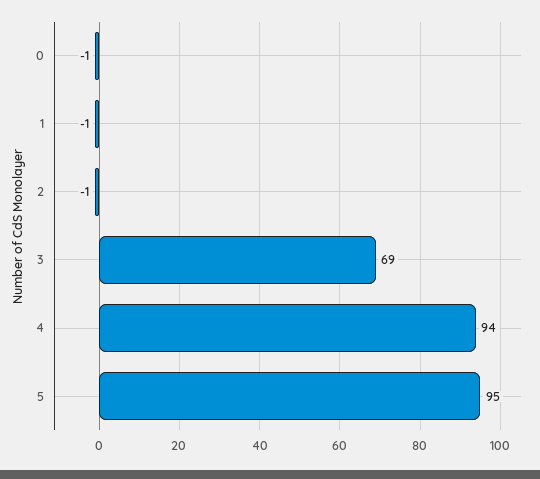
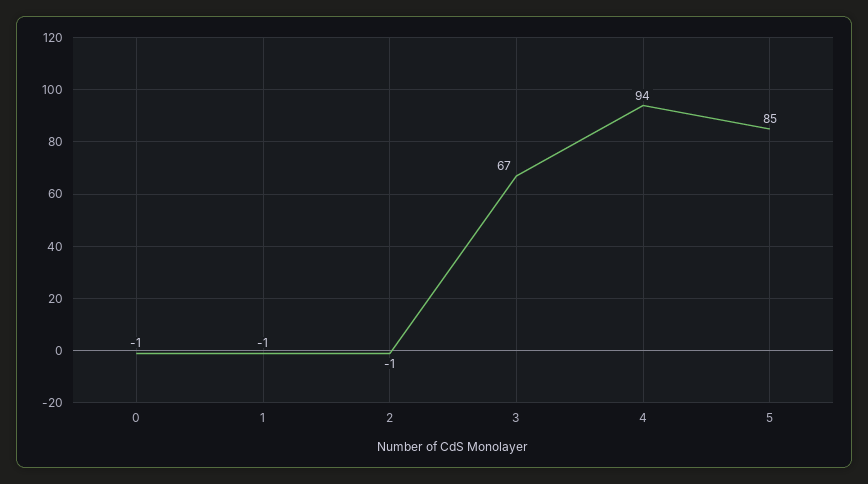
  {
    "0": -1,
    "1": -1,
    "2": -1,
-   "3": 69,
+   "3": 67,
    "4": 94,
-   "5": 95
+   "5": 85
  }

